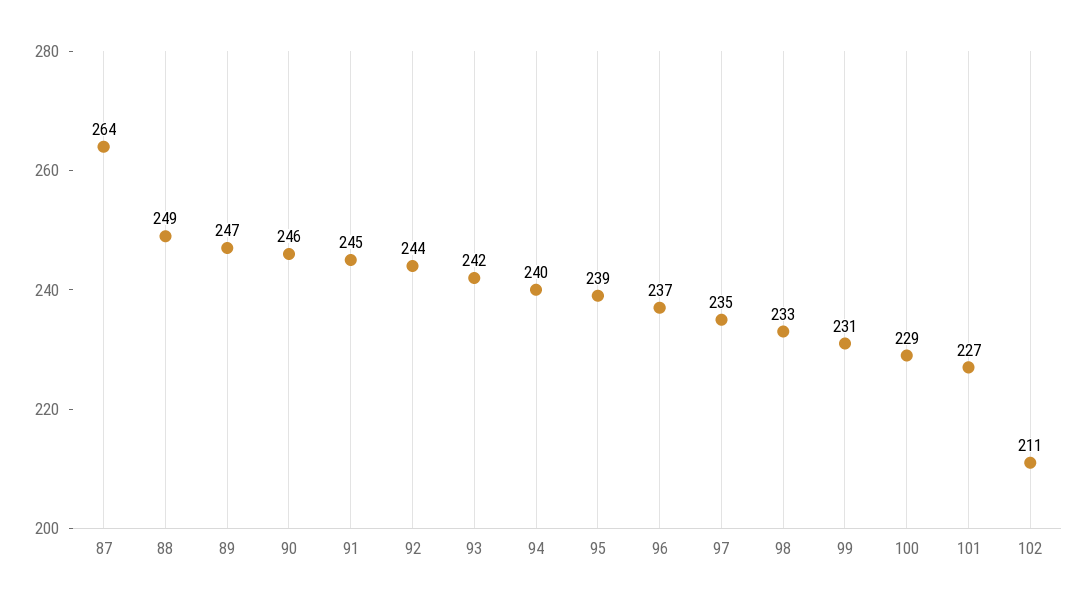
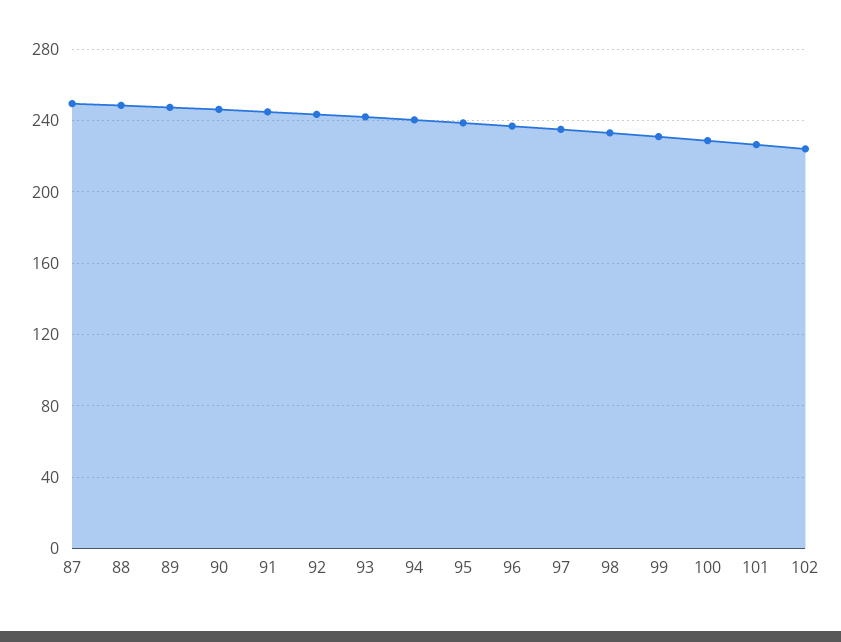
  {
-   "87": 264,
+   "87": 250,
    "88": 249,
    "89": 247,
    "90": 246,
    "91": 245,
    "92": 244,
    "93": 242,
    "94": 240,
    "95": 239,
    "96": 237,
    "97": 235,
    "98": 233,
    "99": 231,
    "100": 229,
    "101": 227,
-   "102": 211
+   "102": 225
  }

